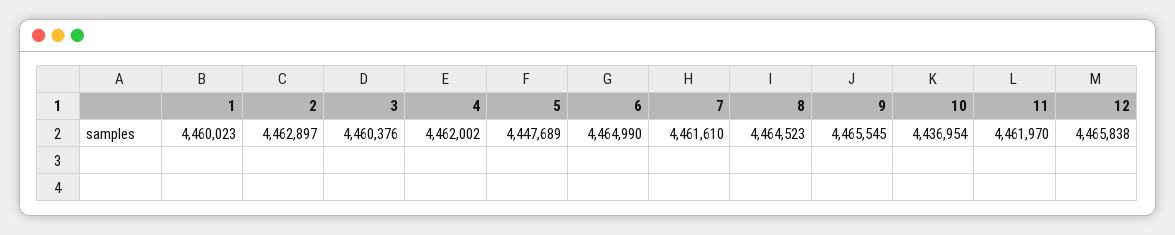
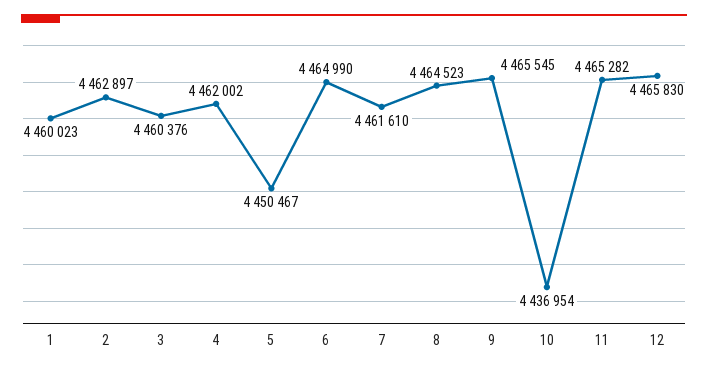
  {
    "1": 4460023,
    "2": 4462897,
    "3": 4460376,
    "4": 4462002,
-   "5": 4447689,
+   "5": 4450467,
    "6": 4464990,
    "7": 4461610,
    "8": 4464523,
    "9": 4465545,
    "10": 4436954,
-   "11": 4461970,
+   "11": 4465282,
-   "12": 4465838
+   "12": 4465830
  }

